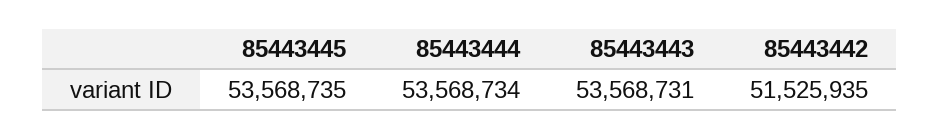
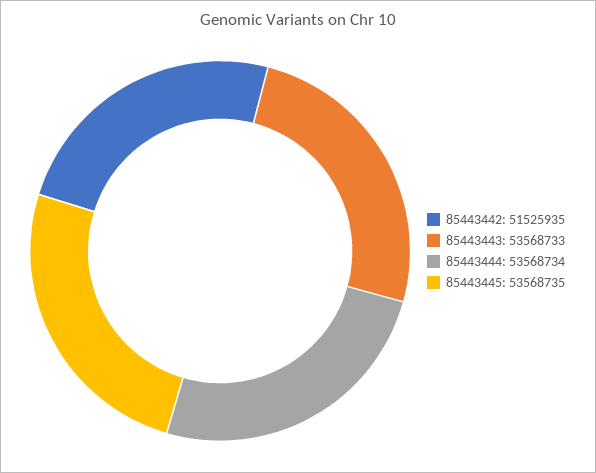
  {
    "85443445": 53568735,
    "85443444": 53568734,
-   "85443443": 53568731,
+   "85443443": 53568733,
    "85443442": 51525935
  }

